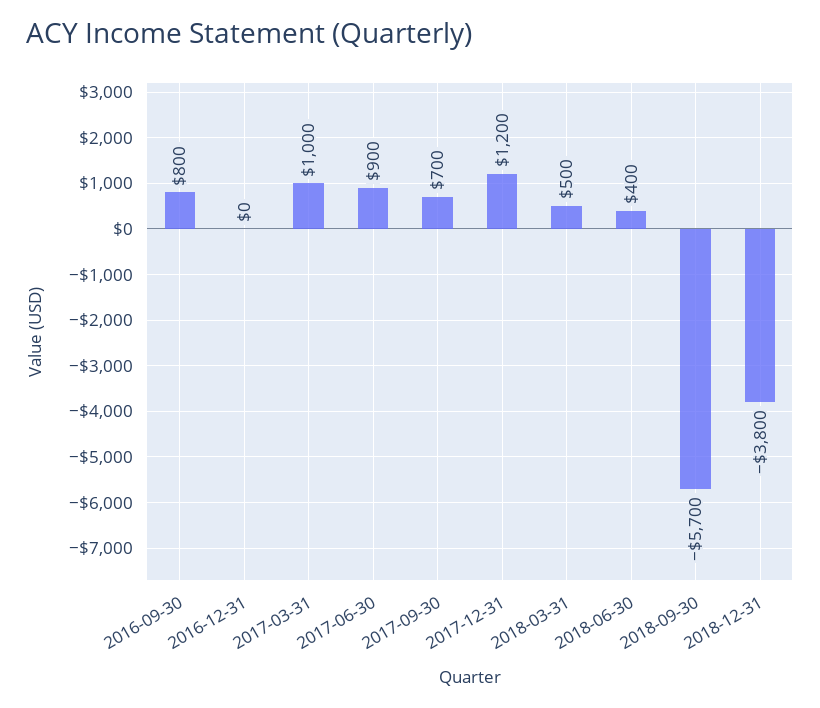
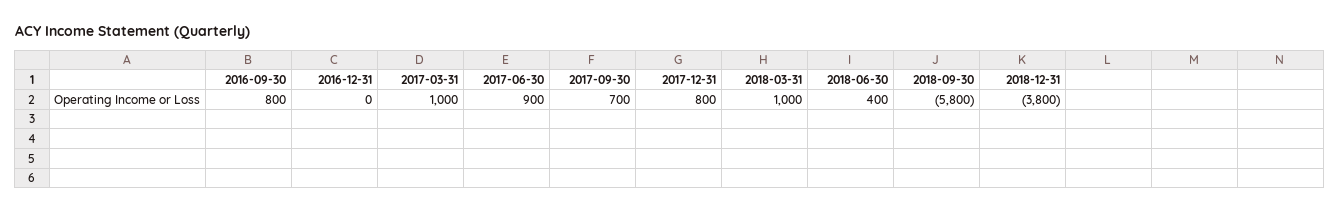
  {
    "2016-09-30": 800,
    "2016-12-31": 0,
    "2017-03-31": 1000,
    "2017-06-30": 900,
    "2017-09-30": 700,
-   "2017-12-31": 1200,
+   "2017-12-31": 800,
-   "2018-03-31": 500,
+   "2018-03-31": 1000,
    "2018-06-30": 400,
-   "2018-09-30": -5700,
+   "2018-09-30": -5800,
    "2018-12-31": -3800
  }

